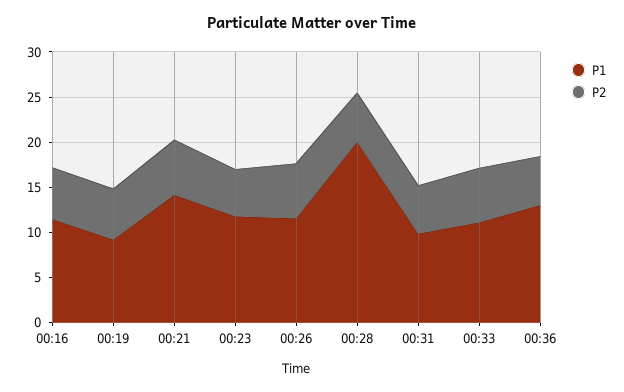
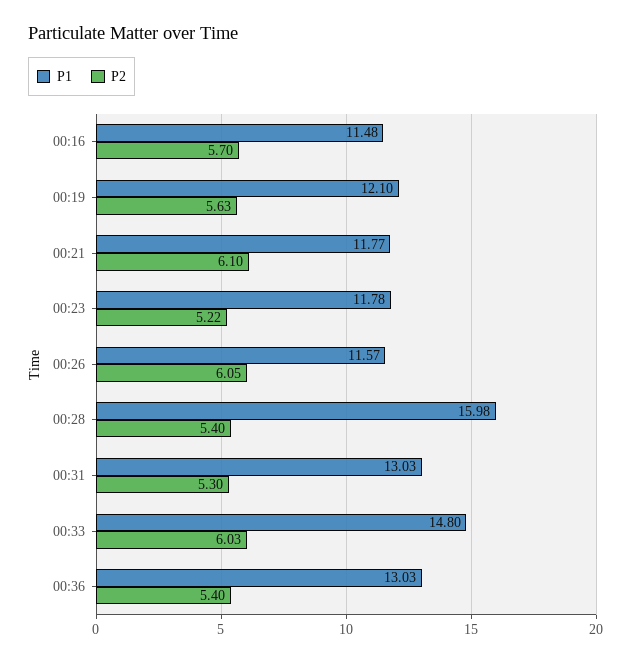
  {
    "P1": {
      "00:16": 11.48,
-     "00:19": 9,
+     "00:19": 12.1,
-     "00:21": 14,
+     "00:21": 11.77,
      "00:23": 11.78,
      "00:26": 11.57,
-     "00:28": 20,
+     "00:28": 15.98,
-     "00:31": 10,
+     "00:31": 13.03,
-     "00:33": 11,
+     "00:33": 14.8,
      "00:36": 13.03
    },
    "P2": {
      "00:16": 5.7,
      "00:19": 5.63,
      "00:21": 6.1,
      "00:23": 5.22,
      "00:26": 6.05,
      "00:28": 5.4,
      "00:31": 5.3,
      "00:33": 6.03,
      "00:36": 5.4
    }
  }

